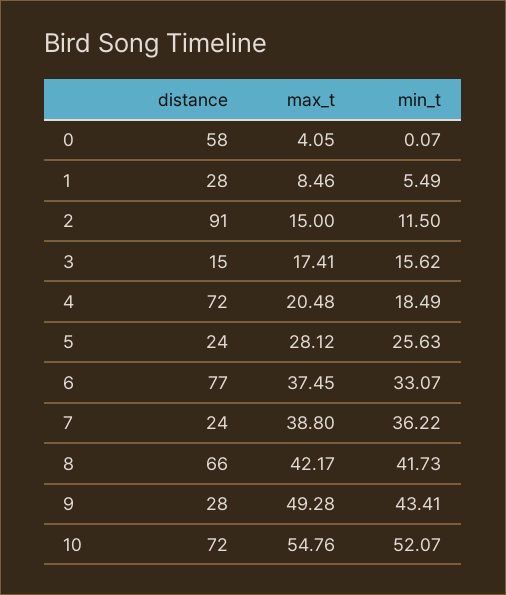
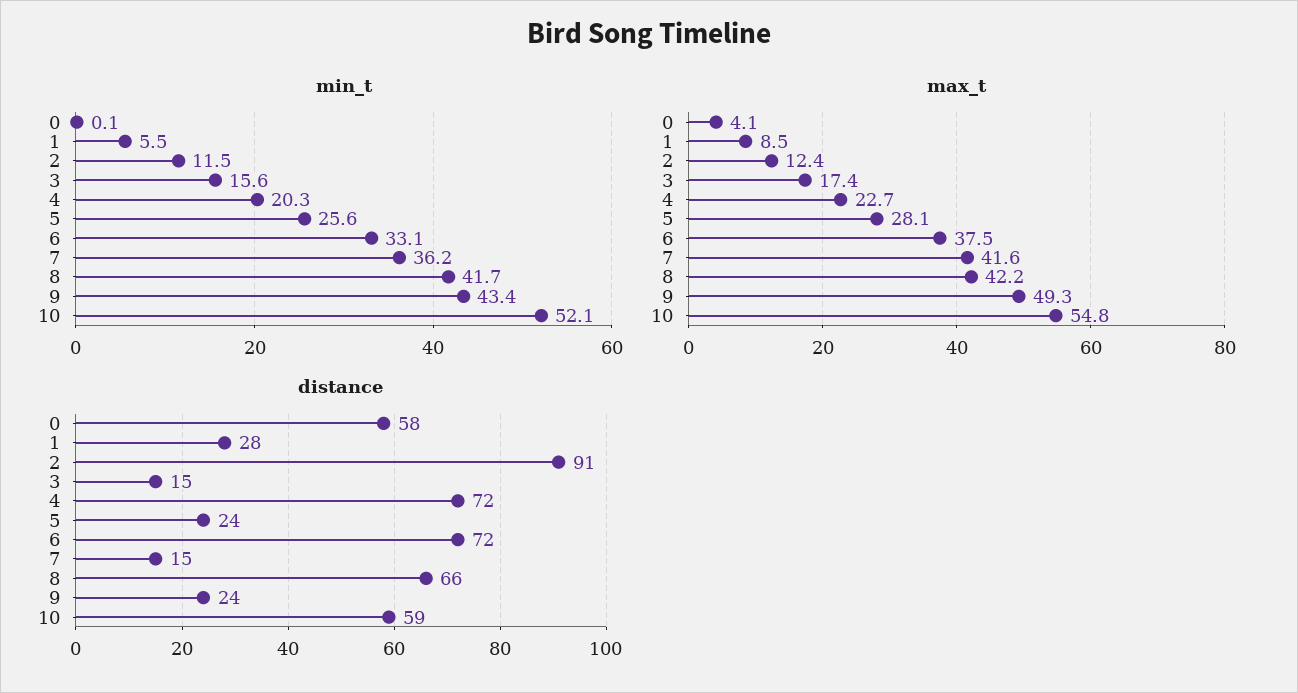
  {
    "distance": {
      "0": 58,
      "1": 28,
      "2": 91,
      "3": 15,
      "4": 72,
      "5": 24,
-     "6": 77,
+     "6": 72,
-     "7": 24,
+     "7": 15,
      "8": 66,
-     "9": 28,
+     "9": 24,
-     "10": 72
+     "10": 59
    },
    "max_t": {
      "0": 4.05,
      "1": 8.46,
-     "2": 15,
+     "2": 12.4,
      "3": 17.41,
-     "4": 20.48,
+     "4": 22.7,
      "5": 28.12,
      "6": 37.45,
-     "7": 38.8,
+     "7": 41.6,
      "8": 42.17,
      "9": 49.28,
      "10": 54.76
    },
    "min_t": {
      "0": 0.07,
      "1": 5.49,
      "2": 11.5,
      "3": 15.62,
-     "4": 18.49,
+     "4": 20.3,
      "5": 25.63,
      "6": 33.07,
      "7": 36.22,
      "8": 41.73,
      "9": 43.41,
      "10": 52.07
    }
  }

